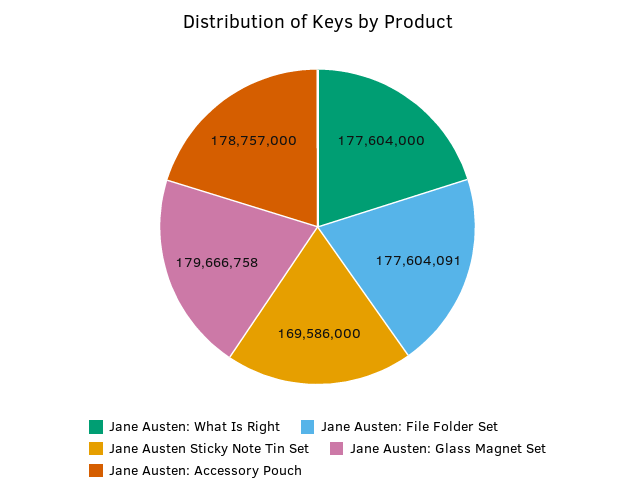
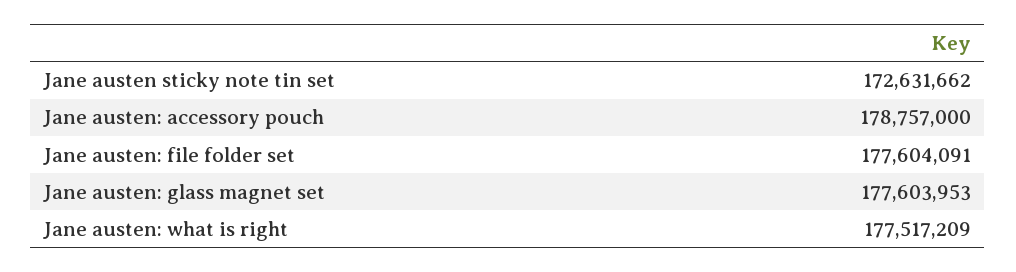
  {
-   "Jane Austen: What Is Right": 177604000,
+   "Jane Austen: What Is Right": 177517209,
    "Jane Austen: File Folder Set": 177604091,
-   "Jane Austen Sticky Note Tin Set": 169586000,
+   "Jane Austen Sticky Note Tin Set": 172631662,
-   "Jane Austen: Glass Magnet Set": 179666758,
+   "Jane Austen: Glass Magnet Set": 177603953,
    "Jane Austen: Accessory Pouch": 178757000
  }

